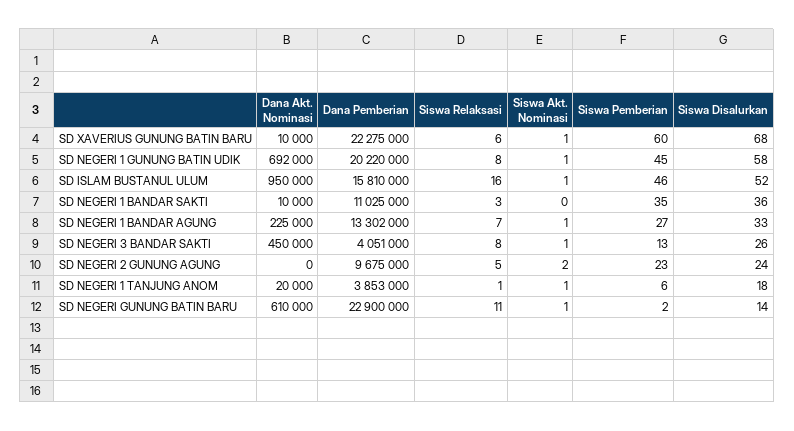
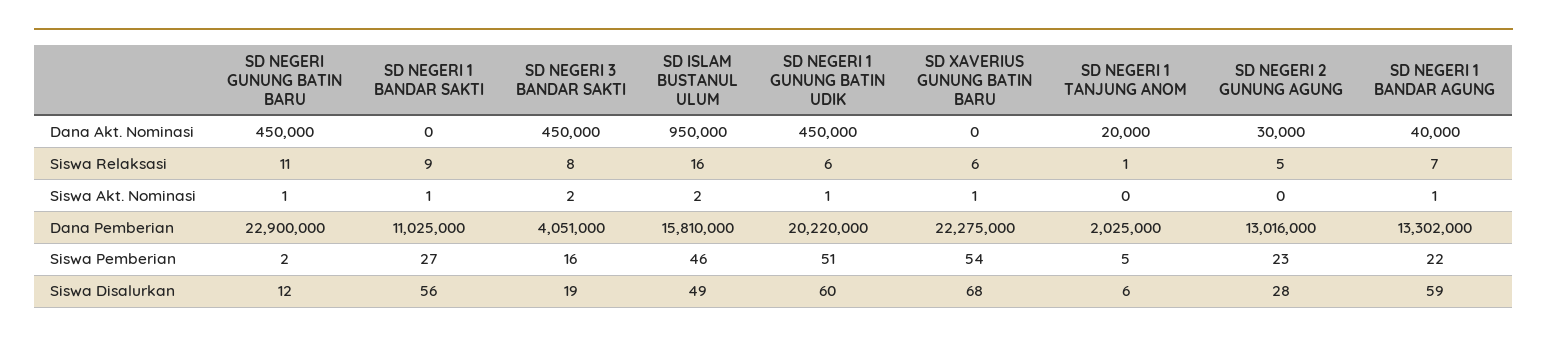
  {
    "Dana Akt. Nominasi": {
-     "SD XAVERIUS GUNUNG BATIN BARU": 10000,
+     "SD XAVERIUS GUNUNG BATIN BARU": 0,
-     "SD NEGERI 1 GUNUNG BATIN UDIK": 692000,
+     "SD NEGERI 1 GUNUNG BATIN UDIK": 450000,
      "SD ISLAM BUSTANUL ULUM": 950000,
-     "SD NEGERI 1 BANDAR SAKTI": 10000,
+     "SD NEGERI 1 BANDAR SAKTI": 0,
-     "SD NEGERI 1 BANDAR AGUNG": 225000,
+     "SD NEGERI 1 BANDAR AGUNG": 40000,
      "SD NEGERI 3 BANDAR SAKTI": 450000,
-     "SD NEGERI 2 GUNUNG AGUNG": 0,
+     "SD NEGERI 2 GUNUNG AGUNG": 30000,
      "SD NEGERI 1 TANJUNG ANOM": 20000,
-     "SD NEGERI GUNUNG BATIN BARU": 610000
+     "SD NEGERI GUNUNG BATIN BARU": 450000
    },
    "Dana Pemberian": {
      "SD XAVERIUS GUNUNG BATIN BARU": 22275000,
      "SD NEGERI 1 GUNUNG BATIN UDIK": 20220000,
      "SD ISLAM BUSTANUL ULUM": 15810000,
      "SD NEGERI 1 BANDAR SAKTI": 11025000,
      "SD NEGERI 1 BANDAR AGUNG": 13302000,
      "SD NEGERI 3 BANDAR SAKTI": 4051000,
-     "SD NEGERI 2 GUNUNG AGUNG": 9675000,
+     "SD NEGERI 2 GUNUNG AGUNG": 13016000,
-     "SD NEGERI 1 TANJUNG ANOM": 3853000,
+     "SD NEGERI 1 TANJUNG ANOM": 2025000,
      "SD NEGERI GUNUNG BATIN BARU": 22900000
    },
    "Siswa Relaksasi": {
      "SD XAVERIUS GUNUNG BATIN BARU": 6,
-     "SD NEGERI 1 GUNUNG BATIN UDIK": 8,
+     "SD NEGERI 1 GUNUNG BATIN UDIK": 6,
      "SD ISLAM BUSTANUL ULUM": 16,
-     "SD NEGERI 1 BANDAR SAKTI": 3,
+     "SD NEGERI 1 BANDAR SAKTI": 9,
      "SD NEGERI 1 BANDAR AGUNG": 7,
      "SD NEGERI 3 BANDAR SAKTI": 8,
      "SD NEGERI 2 GUNUNG AGUNG": 5,
      "SD NEGERI 1 TANJUNG ANOM": 1,
      "SD NEGERI GUNUNG BATIN BARU": 11
    },
    "Siswa Akt. Nominasi": {
      "SD XAVERIUS GUNUNG BATIN BARU": 1,
      "SD NEGERI 1 GUNUNG BATIN UDIK": 1,
-     "SD ISLAM BUSTANUL ULUM": 1,
+     "SD ISLAM BUSTANUL ULUM": 2,
-     "SD NEGERI 1 BANDAR SAKTI": 0,
+     "SD NEGERI 1 BANDAR SAKTI": 1,
      "SD NEGERI 1 BANDAR AGUNG": 1,
-     "SD NEGERI 3 BANDAR SAKTI": 1,
+     "SD NEGERI 3 BANDAR SAKTI": 2,
-     "SD NEGERI 2 GUNUNG AGUNG": 2,
+     "SD NEGERI 2 GUNUNG AGUNG": 0,
-     "SD NEGERI 1 TANJUNG ANOM": 1,
+     "SD NEGERI 1 TANJUNG ANOM": 0,
      "SD NEGERI GUNUNG BATIN BARU": 1
    },
    "Siswa Pemberian": {
-     "SD XAVERIUS GUNUNG BATIN BARU": 60,
+     "SD XAVERIUS GUNUNG BATIN BARU": 54,
-     "SD NEGERI 1 GUNUNG BATIN UDIK": 45,
+     "SD NEGERI 1 GUNUNG BATIN UDIK": 51,
      "SD ISLAM BUSTANUL ULUM": 46,
-     "SD NEGERI 1 BANDAR SAKTI": 35,
+     "SD NEGERI 1 BANDAR SAKTI": 27,
-     "SD NEGERI 1 BANDAR AGUNG": 27,
+     "SD NEGERI 1 BANDAR AGUNG": 22,
-     "SD NEGERI 3 BANDAR SAKTI": 13,
+     "SD NEGERI 3 BANDAR SAKTI": 16,
      "SD NEGERI 2 GUNUNG AGUNG": 23,
-     "SD NEGERI 1 TANJUNG ANOM": 6,
+     "SD NEGERI 1 TANJUNG ANOM": 5,
      "SD NEGERI GUNUNG BATIN BARU": 2
    },
    "Siswa Disalurkan": {
      "SD XAVERIUS GUNUNG BATIN BARU": 68,
-     "SD NEGERI 1 GUNUNG BATIN UDIK": 58,
+     "SD NEGERI 1 GUNUNG BATIN UDIK": 60,
-     "SD ISLAM BUSTANUL ULUM": 52,
+     "SD ISLAM BUSTANUL ULUM": 49,
-     "SD NEGERI 1 BANDAR SAKTI": 36,
+     "SD NEGERI 1 BANDAR SAKTI": 56,
-     "SD NEGERI 1 BANDAR AGUNG": 33,
+     "SD NEGERI 1 BANDAR AGUNG": 59,
-     "SD NEGERI 3 BANDAR SAKTI": 26,
+     "SD NEGERI 3 BANDAR SAKTI": 19,
-     "SD NEGERI 2 GUNUNG AGUNG": 24,
+     "SD NEGERI 2 GUNUNG AGUNG": 28,
-     "SD NEGERI 1 TANJUNG ANOM": 18,
+     "SD NEGERI 1 TANJUNG ANOM": 6,
-     "SD NEGERI GUNUNG BATIN BARU": 14
+     "SD NEGERI GUNUNG BATIN BARU": 12
    }
  }

